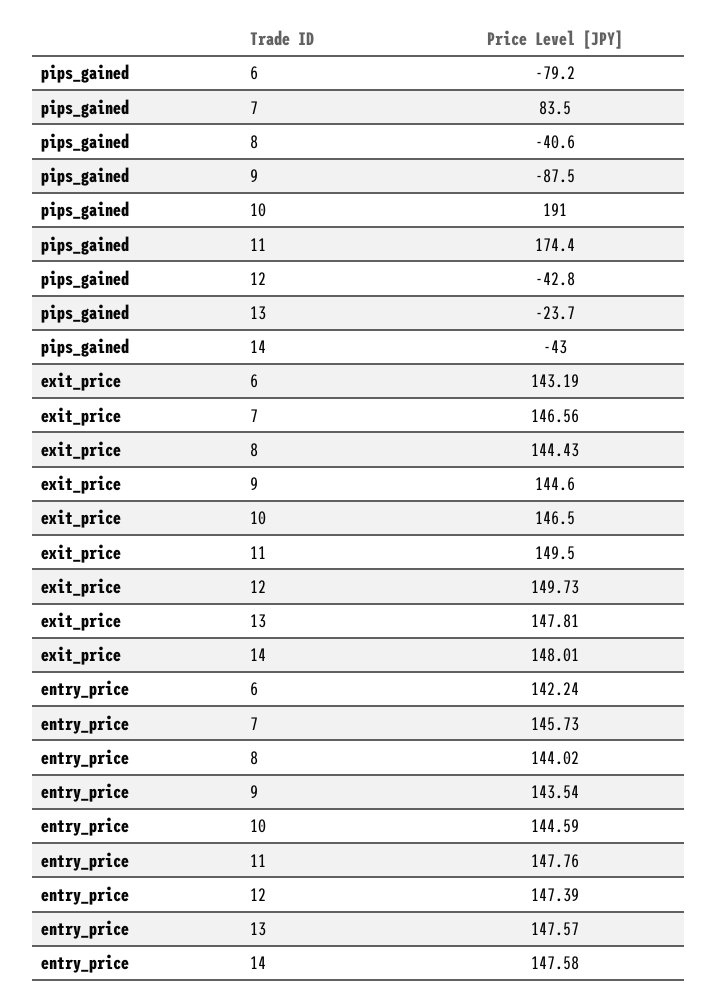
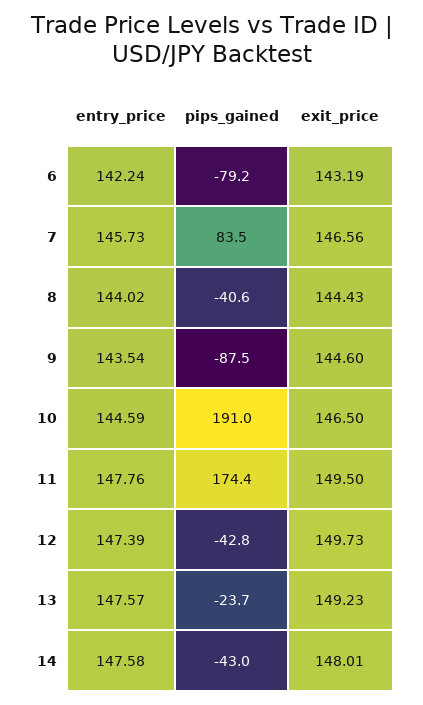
  {
    "pips_gained": {
      "6": -79.2,
      "7": 83.5,
      "8": -40.6,
      "9": -87.5,
      "10": 191,
      "11": 174.4,
      "12": -42.8,
      "13": -23.7,
      "14": -43
    },
    "exit_price": {
      "6": 143.19,
      "7": 146.56,
      "8": 144.43,
      "9": 144.6,
      "10": 146.5,
      "11": 149.5,
      "12": 149.73,
-     "13": 147.81,
+     "13": 149.23,
      "14": 148.01
    },
    "entry_price": {
      "6": 142.24,
      "7": 145.73,
      "8": 144.02,
      "9": 143.54,
      "10": 144.59,
      "11": 147.76,
      "12": 147.39,
      "13": 147.57,
      "14": 147.58
    }
  }

